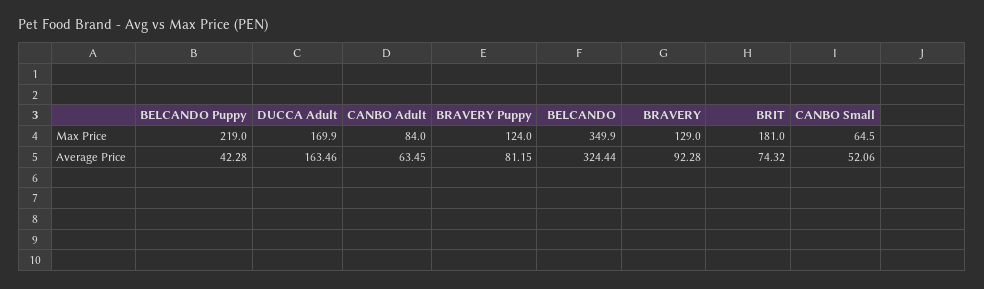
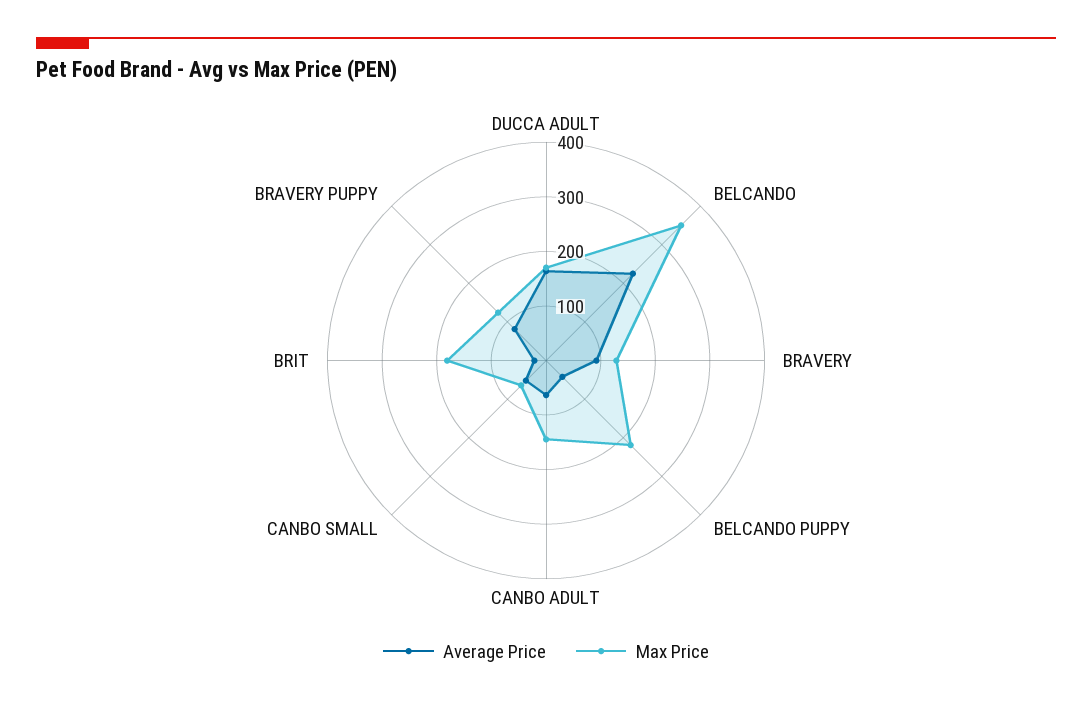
  {
    "Max Price": {
      "BELCANDO Puppy": 219,
      "DUCCA Adult": 169.9,
-     "CANBO Adult": 84,
+     "CANBO Adult": 140,
      "BRAVERY Puppy": 124,
      "BELCANDO": 349.9,
      "BRAVERY": 129,
      "BRIT": 181,
      "CANBO Small": 64.5
    },
    "Average Price": {
      "BELCANDO Puppy": 42.28,
      "DUCCA Adult": 163.46,
      "CANBO Adult": 63.45,
      "BRAVERY Puppy": 81.15,
-     "BELCANDO": 324.44,
+     "BELCANDO": 220,
      "BRAVERY": 92.28,
-     "BRIT": 74.32,
+     "BRIT": 20,
      "CANBO Small": 52.06
    }
  }

